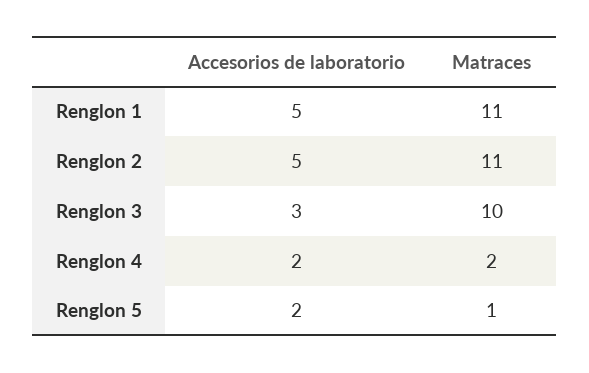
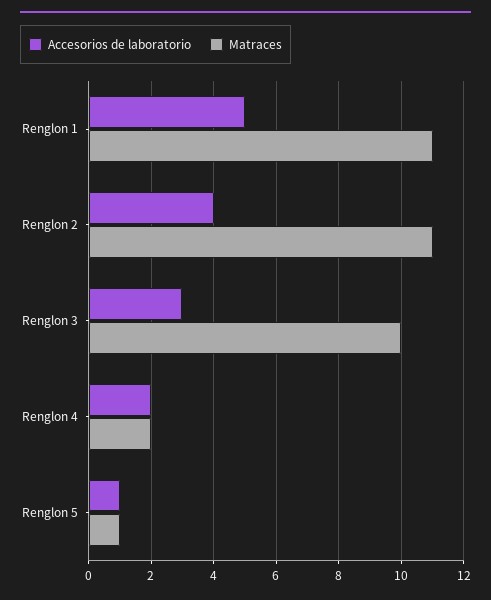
  {
    "Accesorios de laboratorio": {
      "Renglon 1": 5,
-     "Renglon 2": 5,
+     "Renglon 2": 4,
      "Renglon 3": 3,
      "Renglon 4": 2,
-     "Renglon 5": 2
+     "Renglon 5": 1
    },
    "Matraces": {
      "Renglon 1": 11,
      "Renglon 2": 11,
      "Renglon 3": 10,
      "Renglon 4": 2,
      "Renglon 5": 1
    }
  }

